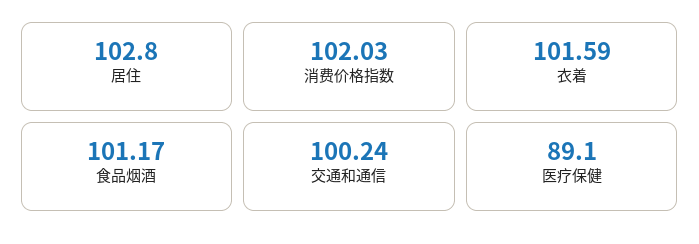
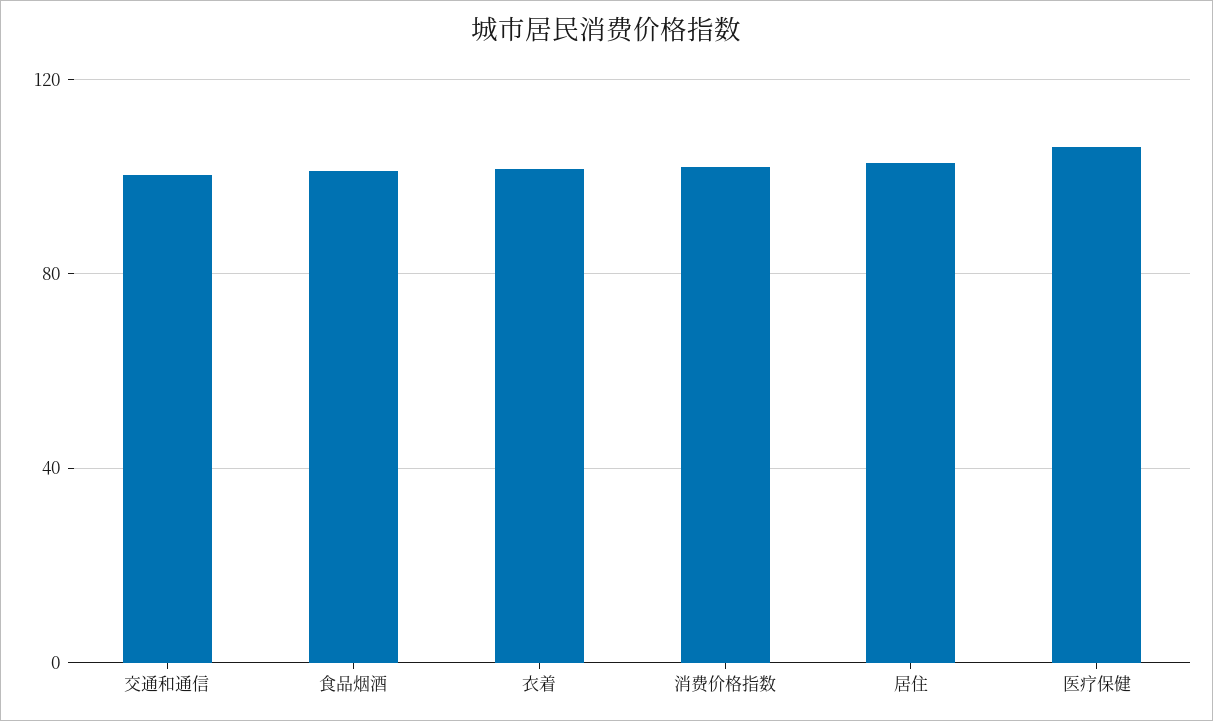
  {
    "居住": 102.8,
    "消费价格指数": 102.03,
    "衣着": 101.59,
    "食品烟酒": 101.17,
    "交通和通信": 100.24,
-   "医疗保健": 89.1
+   "医疗保健": 105
  }

